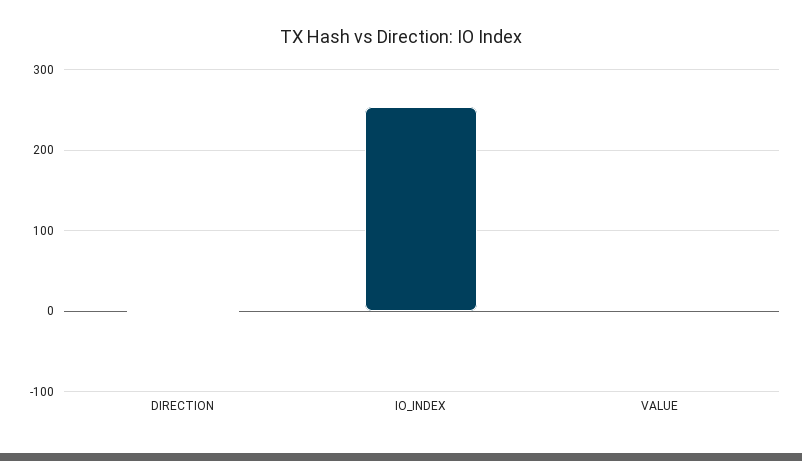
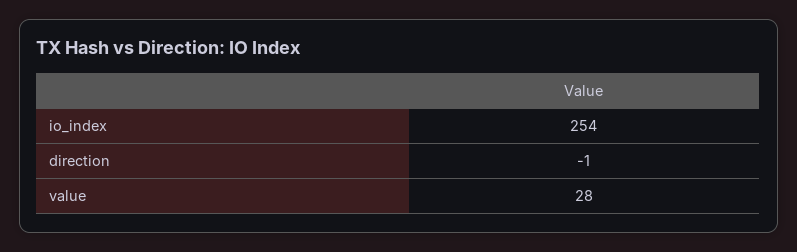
  {
    "DIRECTION": -1,
    "IO_INDEX": 254,
-   "VALUE": 0
+   "VALUE": 28
  }

